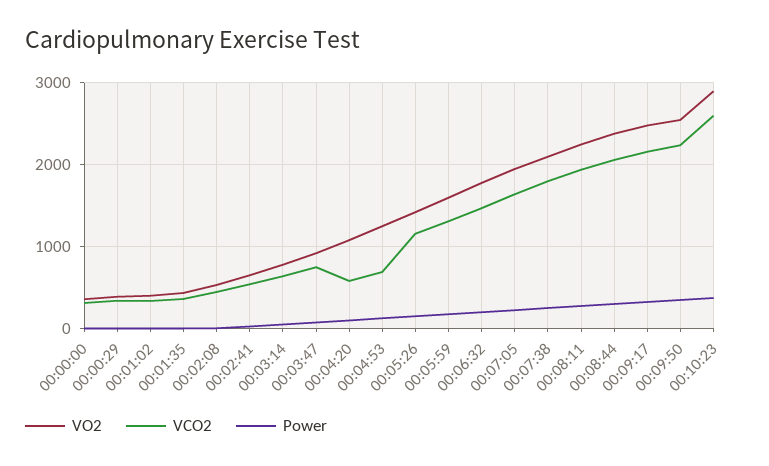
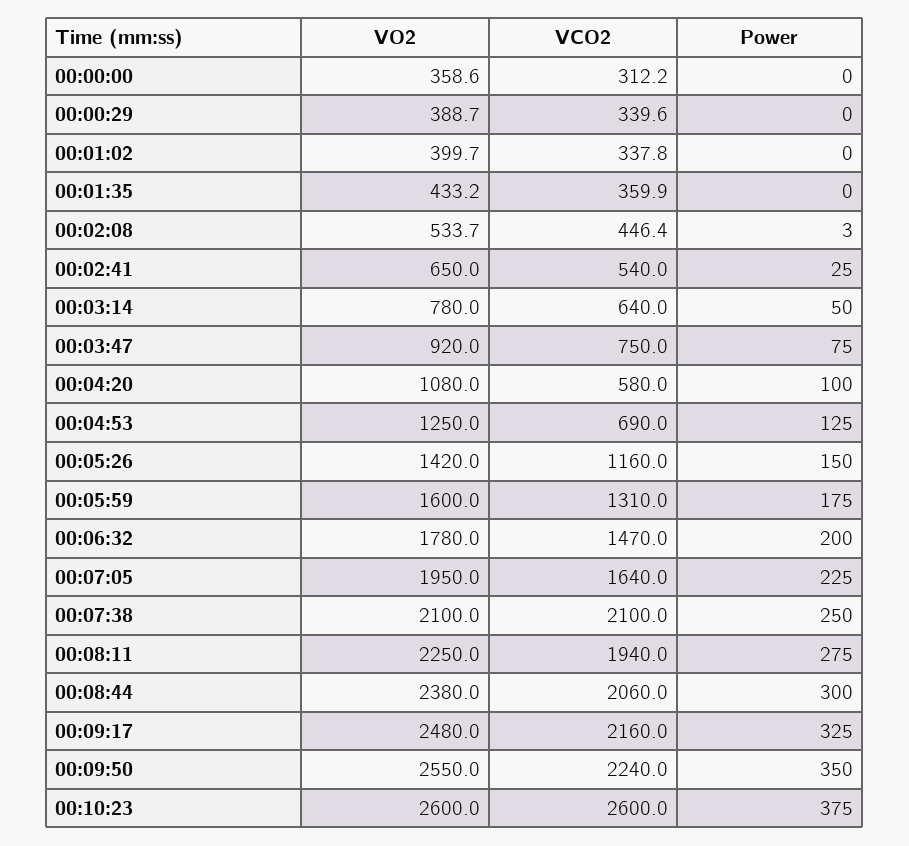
  {
    "VO2": {
      "00:00:00": 358.6,
      "00:00:29": 388.7,
      "00:01:02": 399.7,
      "00:01:35": 433.2,
      "00:02:08": 533.7,
      "00:02:41": 650,
      "00:03:14": 780,
      "00:03:47": 920,
      "00:04:20": 1080,
      "00:04:53": 1250,
      "00:05:26": 1420,
      "00:05:59": 1600,
      "00:06:32": 1780,
      "00:07:05": 1950,
      "00:07:38": 2100,
      "00:08:11": 2250,
      "00:08:44": 2380,
      "00:09:17": 2480,
      "00:09:50": 2550,
-     "00:10:23": 2900
+     "00:10:23": 2600
    },
    "VCO2": {
      "00:00:00": 312.2,
      "00:00:29": 339.6,
      "00:01:02": 337.8,
      "00:01:35": 359.9,
      "00:02:08": 446.4,
      "00:02:41": 540,
      "00:03:14": 640,
      "00:03:47": 750,
      "00:04:20": 580,
      "00:04:53": 690,
      "00:05:26": 1160,
      "00:05:59": 1310,
      "00:06:32": 1470,
      "00:07:05": 1640,
-     "00:07:38": 1800,
+     "00:07:38": 2100,
      "00:08:11": 1940,
      "00:08:44": 2060,
      "00:09:17": 2160,
      "00:09:50": 2240,
      "00:10:23": 2600
    },
    "Power": {
      "00:00:00": 0,
      "00:00:29": 0,
      "00:01:02": 0,
      "00:01:35": 0,
      "00:02:08": 3,
      "00:02:41": 25,
      "00:03:14": 50,
      "00:03:47": 75,
      "00:04:20": 100,
      "00:04:53": 125,
      "00:05:26": 150,
      "00:05:59": 175,
      "00:06:32": 200,
      "00:07:05": 225,
      "00:07:38": 250,
      "00:08:11": 275,
      "00:08:44": 300,
      "00:09:17": 325,
      "00:09:50": 350,
      "00:10:23": 375
    }
  }

